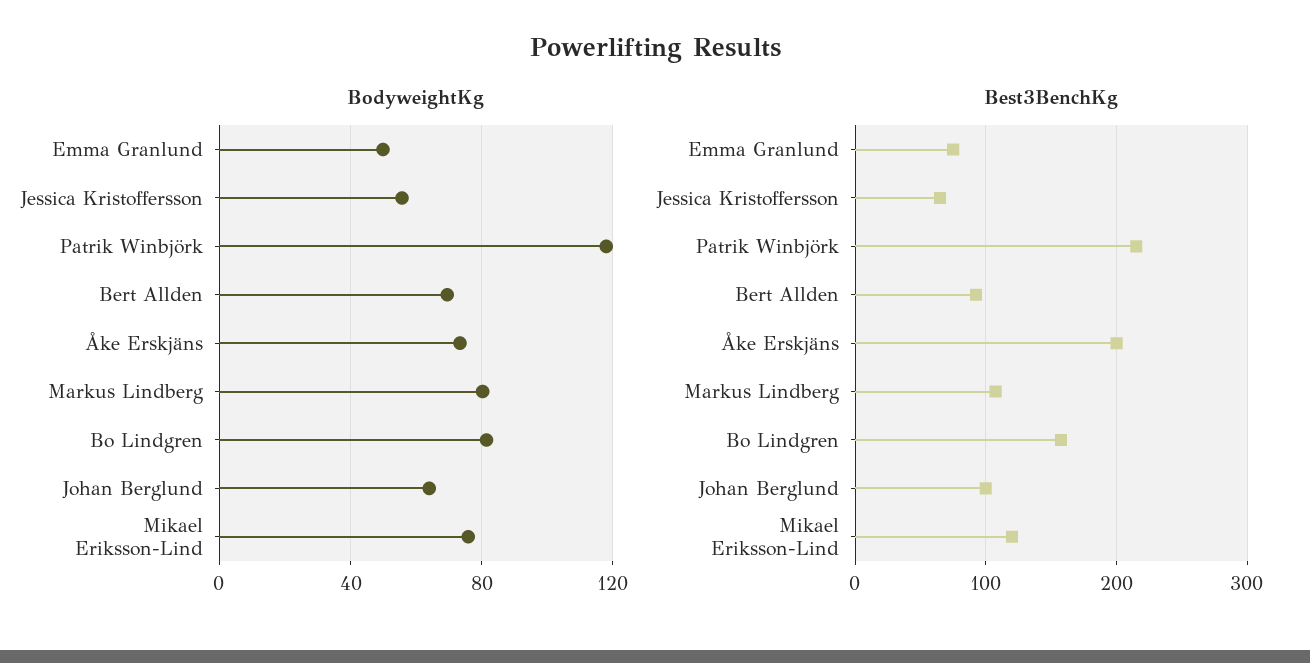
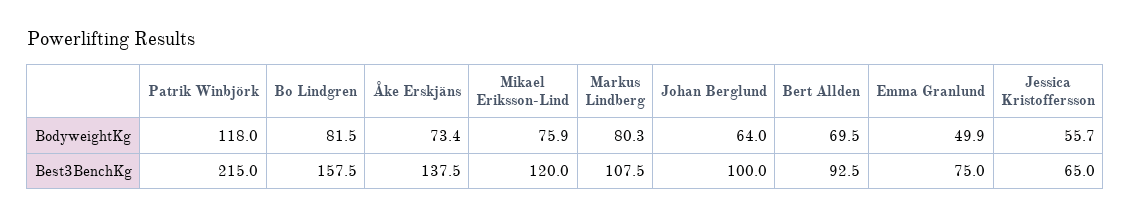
  {
    "BodyweightKg": {
      "Emma Granlund": 49.9,
      "Jessica Kristoffersson": 55.7,
      "Patrik Winbjörk": 118,
      "Bert Allden": 69.5,
      "Åke Erskjäns": 73.4,
      "Markus Lindberg": 80.3,
      "Bo Lindgren": 81.5,
      "Johan Berglund": 64,
      "Mikael Eriksson-Lind": 75.9
    },
    "Best3BenchKg": {
      "Emma Granlund": 75,
      "Jessica Kristoffersson": 65,
      "Patrik Winbjörk": 215,
      "Bert Allden": 92.5,
-     "Åke Erskjäns": 200,
+     "Åke Erskjäns": 137.5,
      "Markus Lindberg": 107.5,
      "Bo Lindgren": 157.5,
      "Johan Berglund": 100,
      "Mikael Eriksson-Lind": 120
    }
  }

